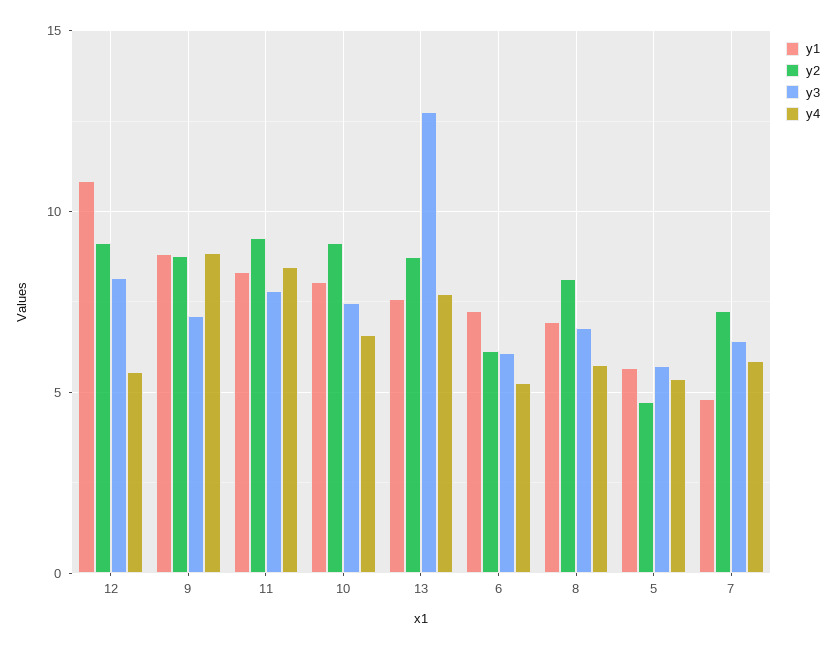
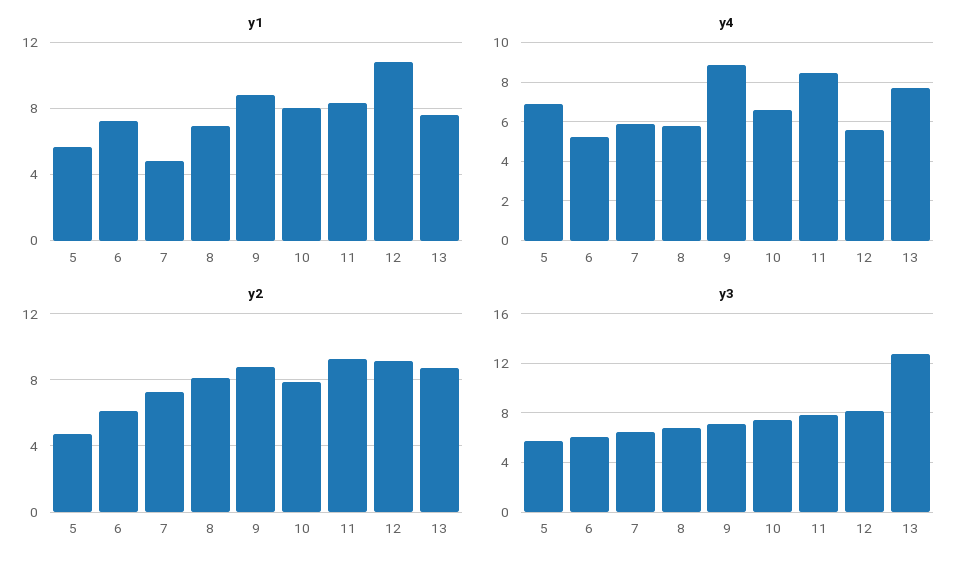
  {
    "y1": {
      "12": 11,
      "9": 9,
      "11": 8.5,
      "10": 8,
      "13": 7.5,
      "6": 7,
      "8": 7,
      "5": 5.5,
      "7": 5
    },
    "y2": {
      "12": 9,
      "9": 9,
      "11": 9.5,
-     "10": 9,
+     "10": 8,
      "13": 8.5,
      "6": 6,
      "8": 8,
      "5": 4.5,
      "7": 7.5
    },
    "y3": {
      "12": 8,
      "9": 7,
      "11": 8,
      "10": 7.5,
      "13": 12.5,
      "6": 6,
      "8": 7,
      "5": 5.5,
      "7": 6.5
    },
    "y4": {
      "12": 5.5,
      "9": 9,
      "11": 8.5,
      "10": 6.5,
      "13": 7.5,
      "6": 5.5,
      "8": 6,
-     "5": 5.5,
+     "5": 7,
      "7": 6
    }
  }

